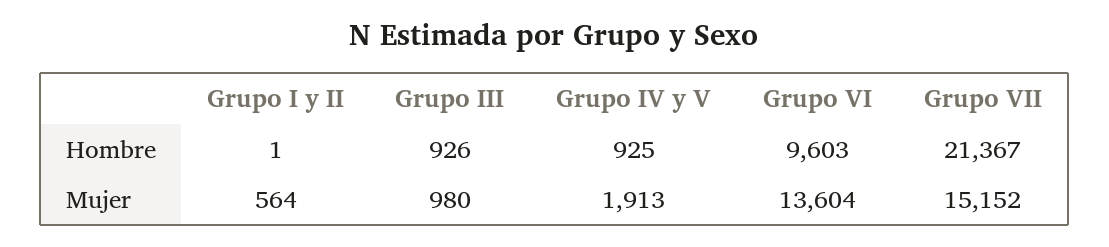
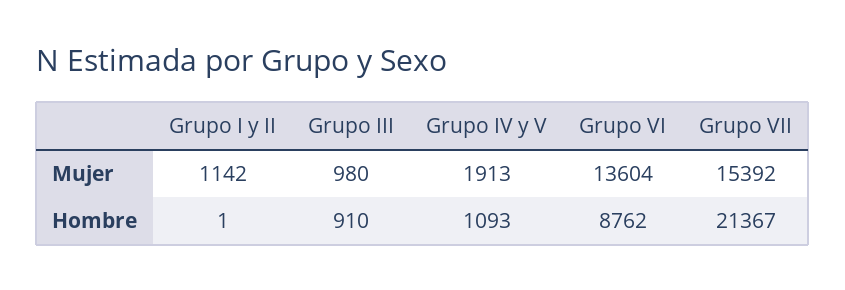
  {
    "Grupo I y II": {
      "Hombre": 1,
-     "Mujer": 564
+     "Mujer": 1142
    },
    "Grupo III": {
-     "Hombre": 926,
+     "Hombre": 910,
      "Mujer": 980
    },
    "Grupo IV y V": {
-     "Hombre": 925,
+     "Hombre": 1093,
      "Mujer": 1913
    },
    "Grupo VI": {
-     "Hombre": 9603,
+     "Hombre": 8762,
      "Mujer": 13604
    },
    "Grupo VII": {
      "Hombre": 21367,
-     "Mujer": 15152
+     "Mujer": 15392
    }
  }

